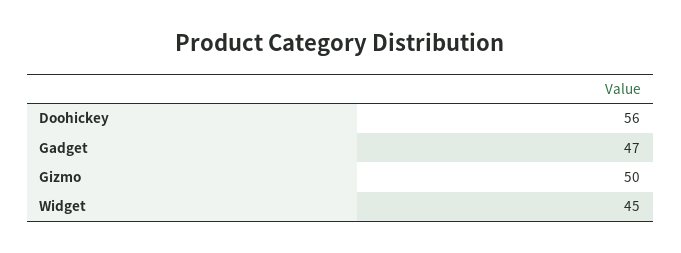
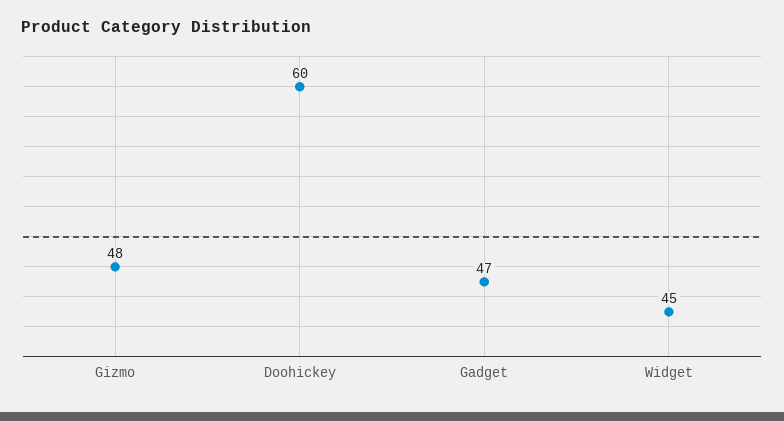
  {
-   "Doohickey": 56,
+   "Doohickey": 60,
    "Gadget": 47,
-   "Gizmo": 50,
+   "Gizmo": 48,
    "Widget": 45
  }

